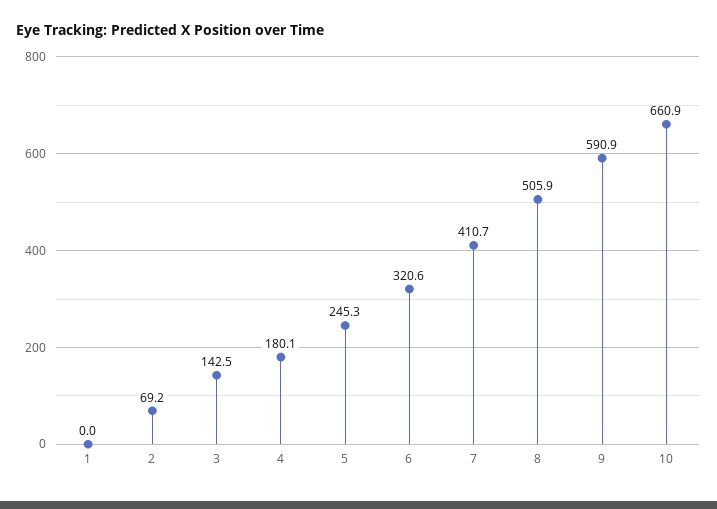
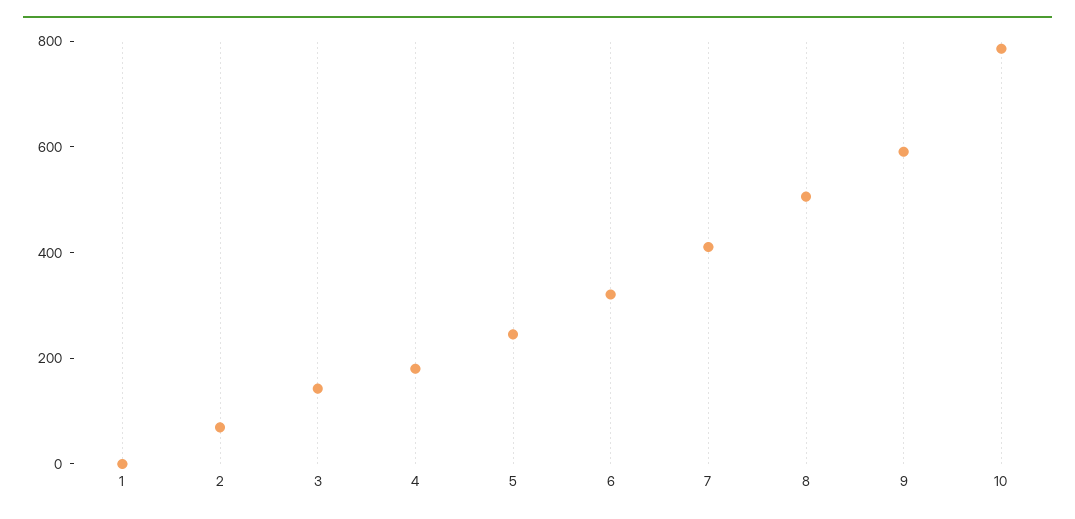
  {
    "1": 0,
    "2": 69.2,
    "3": 142.5,
    "4": 180.1,
    "5": 245.3,
    "6": 320.6,
    "7": 410.7,
    "8": 505.9,
    "9": 590.9,
-   "10": 660.9
+   "10": 800
  }

